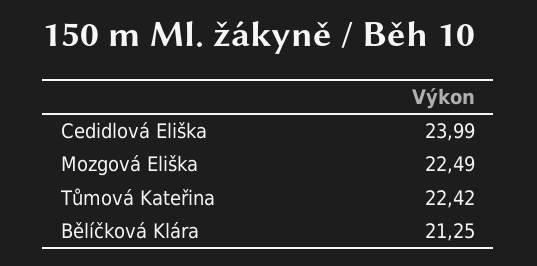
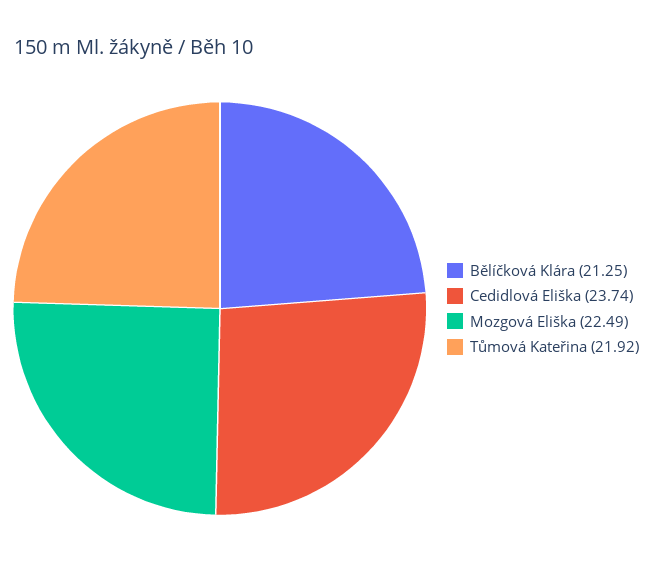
  {
-   "Cedidlová Eliška": 23.99,
+   "Cedidlová Eliška": 23.74,
    "Mozgová Eliška": 22.49,
-   "Tůmová Kateřina": 22.42,
+   "Tůmová Kateřina": 21.92,
    "Bělíčková Klára": 21.25
  }

